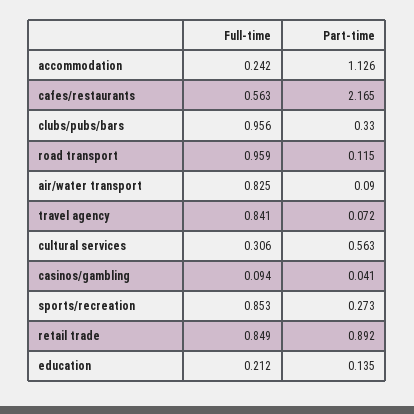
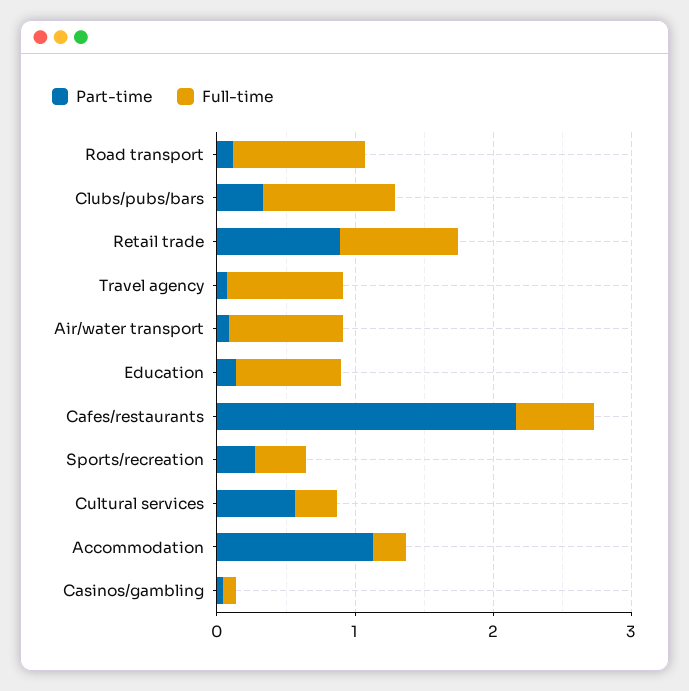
  {
    "Full-time": {
      "accommodation": 0.242,
      "cafes/restaurants": 0.563,
      "clubs/pubs/bars": 0.956,
      "road transport": 0.959,
      "air/water transport": 0.825,
      "travel agency": 0.841,
      "cultural services": 0.306,
      "casinos/gambling": 0.094,
-     "sports/recreation": 0.853,
+     "sports/recreation": 0.4,
      "retail trade": 0.849,
-     "education": 0.212
+     "education": 0.8
    },
    "Part-time": {
      "accommodation": 1.126,
      "cafes/restaurants": 2.165,
      "clubs/pubs/bars": 0.33,
      "road transport": 0.115,
      "air/water transport": 0.09,
      "travel agency": 0.072,
      "cultural services": 0.563,
      "casinos/gambling": 0.041,
      "sports/recreation": 0.273,
      "retail trade": 0.892,
      "education": 0.135
    }
  }

